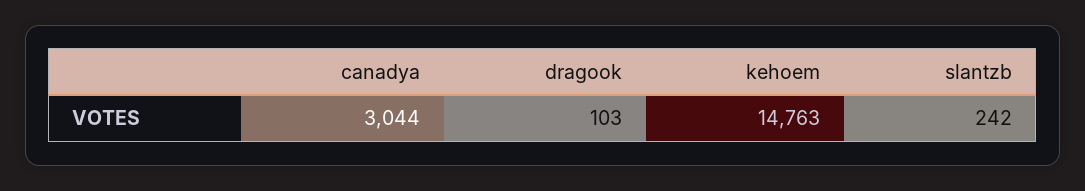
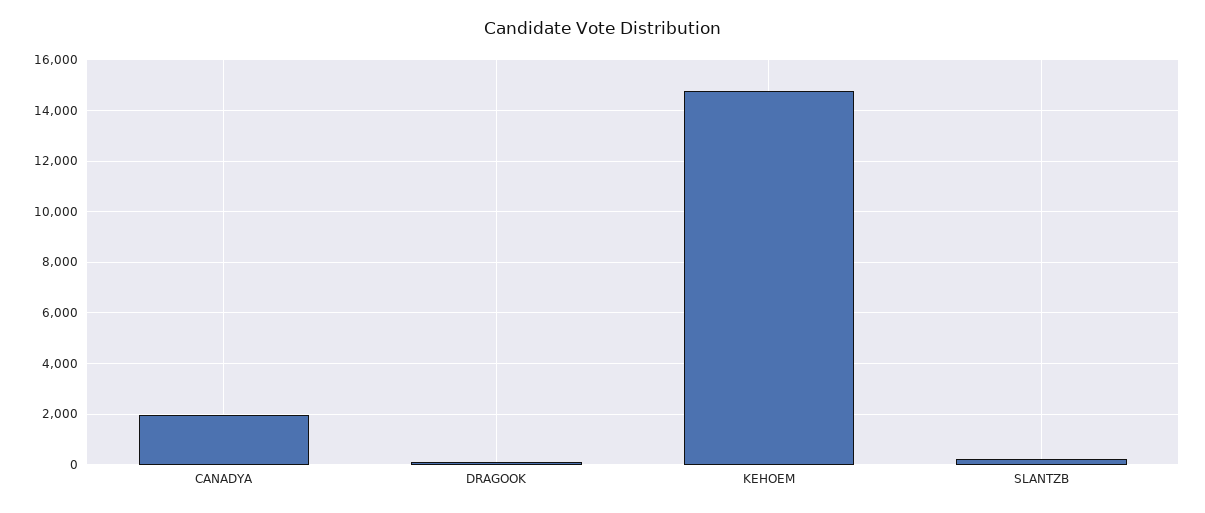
  {
-   "canadya": 3044,
+   "canadya": 2000,
    "dragook": 103,
    "kehoem": 14763,
    "slantzb": 242
  }

